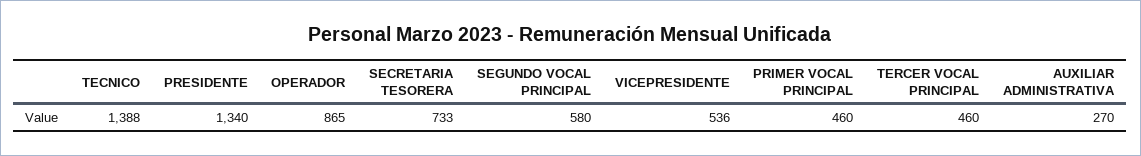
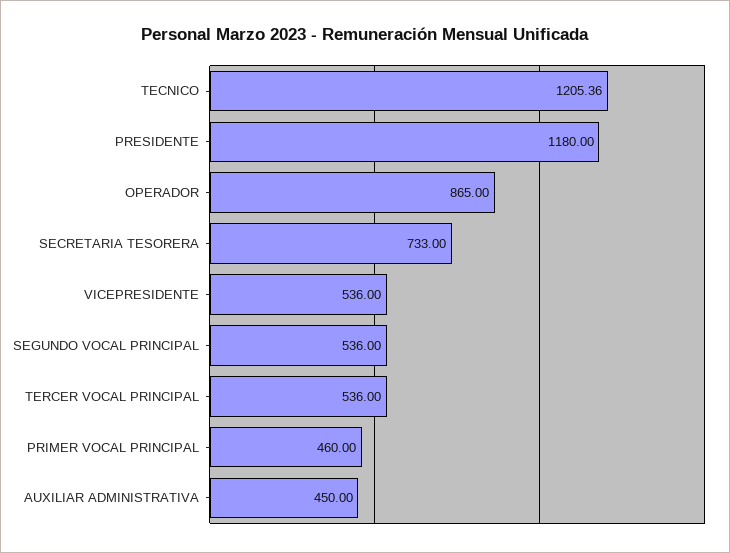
  {
-   "TECNICO": 1388,
+   "TECNICO": 1205.36,
-   "PRESIDENTE": 1340,
+   "PRESIDENTE": 1180,
    "OPERADOR": 865,
    "SECRETARIA TESORERA": 733,
-   "SEGUNDO VOCAL PRINCIPAL": 580,
+   "SEGUNDO VOCAL PRINCIPAL": 536,
    "VICEPRESIDENTE": 536,
    "PRIMER VOCAL PRINCIPAL": 460,
-   "TERCER VOCAL PRINCIPAL": 460,
+   "TERCER VOCAL PRINCIPAL": 536,
-   "AUXILIAR ADMINISTRATIVA": 270
+   "AUXILIAR ADMINISTRATIVA": 450
  }

